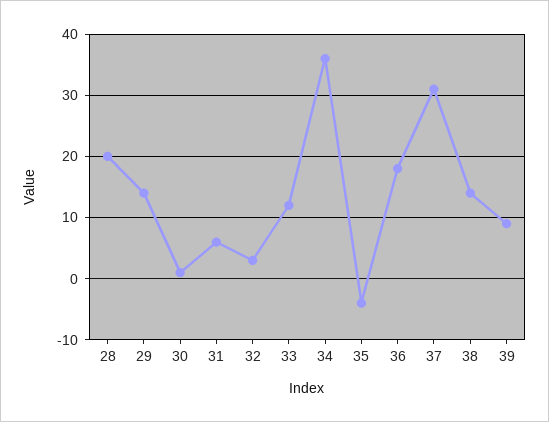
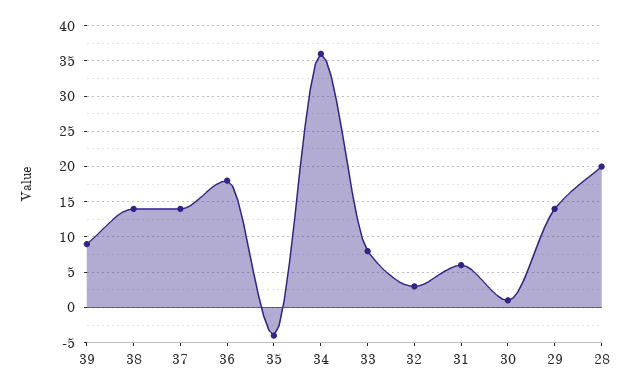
  {
    "28": 20,
    "29": 14,
    "30": 1,
    "31": 6,
    "32": 3,
-   "33": 12,
+   "33": 8,
    "34": 36,
    "35": -4,
    "36": 18,
-   "37": 31,
+   "37": 14,
    "38": 14,
    "39": 9
  }

